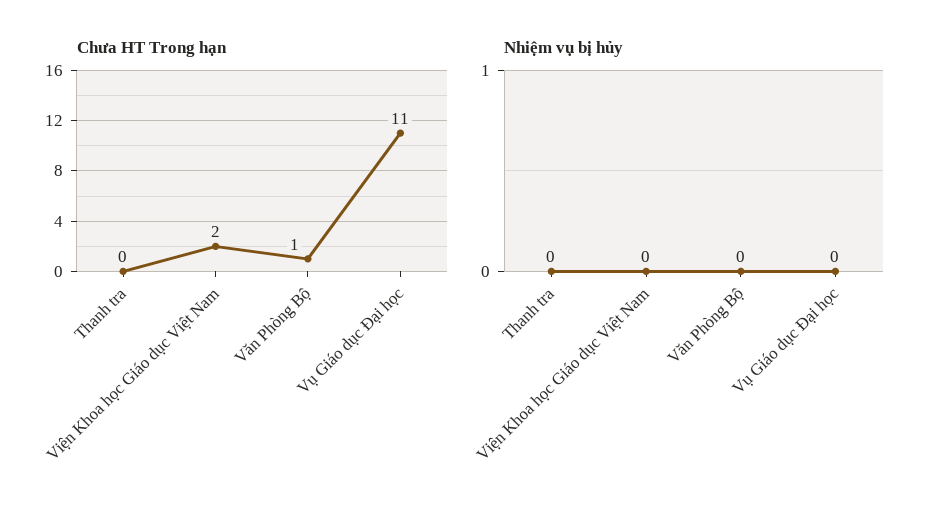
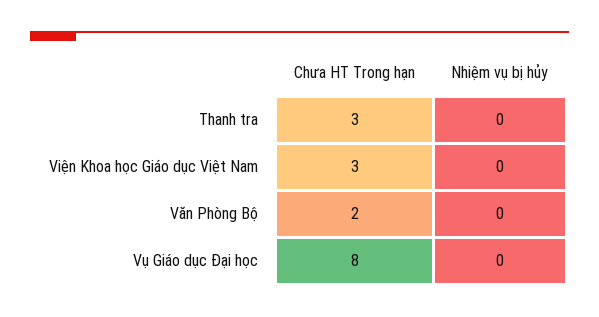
  {
    "Chưa HT Trong hạn": {
-     "Thanh tra": 0,
+     "Thanh tra": 3,
-     "Viện Khoa học Giáo dục Việt Nam": 2,
+     "Viện Khoa học Giáo dục Việt Nam": 3,
-     "Văn Phòng Bộ": 1,
+     "Văn Phòng Bộ": 2,
-     "Vụ Giáo dục Đại học": 11
+     "Vụ Giáo dục Đại học": 8
    },
    "Nhiệm vụ bị hủy": {
      "Thanh tra": 0,
      "Viện Khoa học Giáo dục Việt Nam": 0,
      "Văn Phòng Bộ": 0,
      "Vụ Giáo dục Đại học": 0
    }
  }

